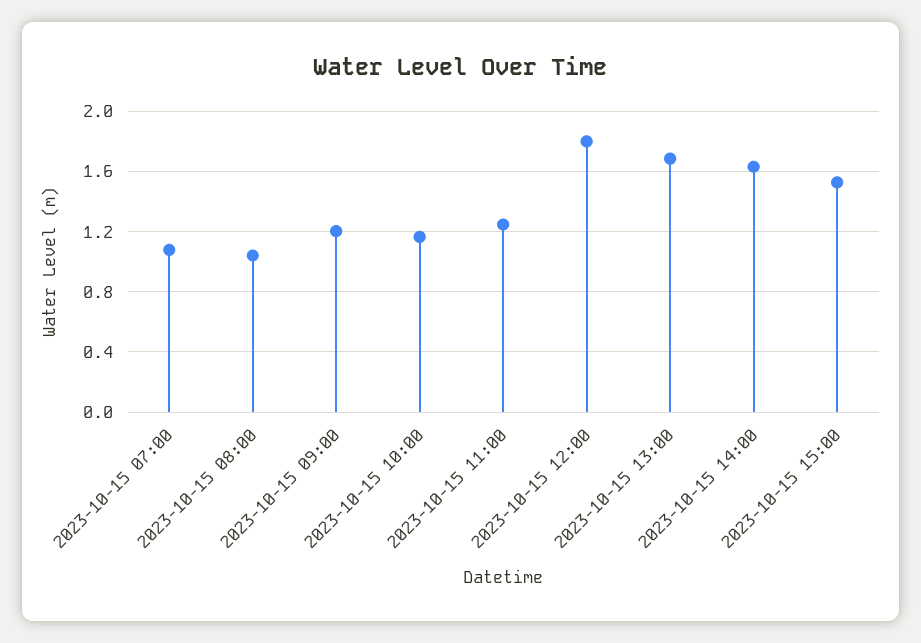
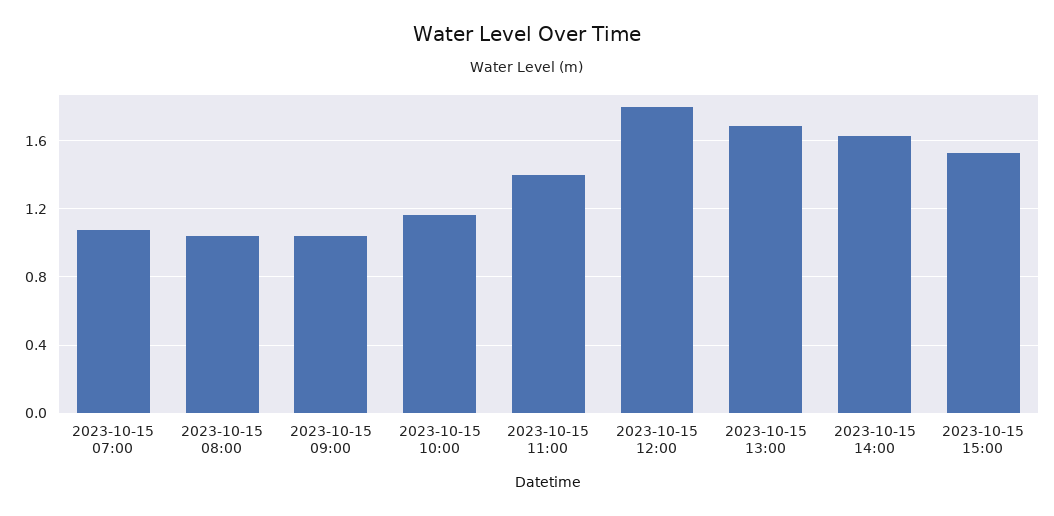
  {
    "2023-10-15 07:00": 1.1,
    "2023-10-15 08:00": 1.05,
-   "2023-10-15 09:00": 1.2,
+   "2023-10-15 09:00": 1.05,
    "2023-10-15 10:00": 1.15,
-   "2023-10-15 11:00": 1.25,
+   "2023-10-15 11:00": 1.4,
    "2023-10-15 12:00": 1.8,
    "2023-10-15 13:00": 1.7,
    "2023-10-15 14:00": 1.65,
    "2023-10-15 15:00": 1.55
  }

